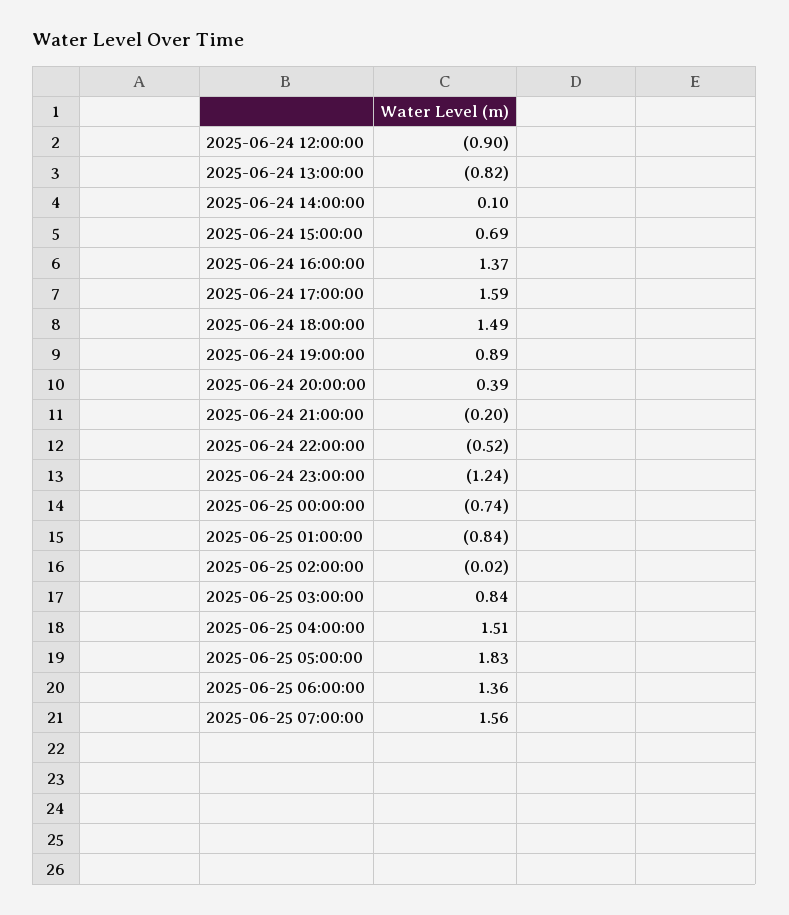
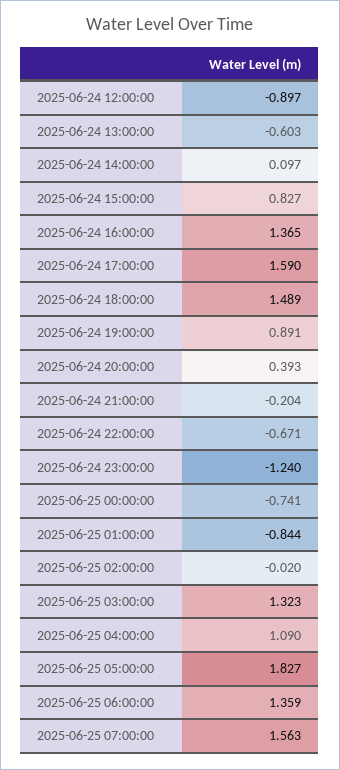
  {
    "2025-06-24 12:00:00": -0.897,
-   "2025-06-24 13:00:00": -0.82,
+   "2025-06-24 13:00:00": -0.603,
    "2025-06-24 14:00:00": 0.097,
-   "2025-06-24 15:00:00": 0.69,
+   "2025-06-24 15:00:00": 0.827,
    "2025-06-24 16:00:00": 1.365,
    "2025-06-24 17:00:00": 1.59,
    "2025-06-24 18:00:00": 1.489,
    "2025-06-24 19:00:00": 0.891,
    "2025-06-24 20:00:00": 0.393,
    "2025-06-24 21:00:00": -0.204,
-   "2025-06-24 22:00:00": -0.52,
+   "2025-06-24 22:00:00": -0.671,
    "2025-06-24 23:00:00": -1.24,
    "2025-06-25 00:00:00": -0.741,
    "2025-06-25 01:00:00": -0.844,
    "2025-06-25 02:00:00": -0.02,
-   "2025-06-25 03:00:00": 0.84,
+   "2025-06-25 03:00:00": 1.323,
-   "2025-06-25 04:00:00": 1.51,
+   "2025-06-25 04:00:00": 1.09,
    "2025-06-25 05:00:00": 1.827,
    "2025-06-25 06:00:00": 1.359,
    "2025-06-25 07:00:00": 1.563
  }

